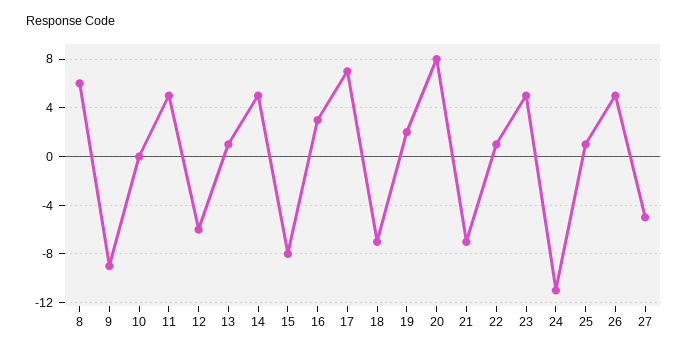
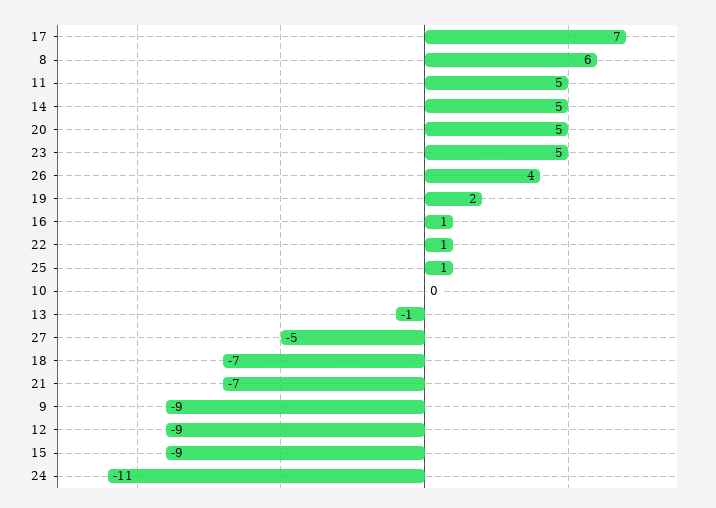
  {
    "8": 6,
    "9": -9,
    "10": 0,
    "11": 5,
-   "12": -6,
+   "12": -9,
-   "13": 1,
+   "13": -1,
    "14": 5,
-   "15": -8,
+   "15": -9,
-   "16": 3,
+   "16": 1,
    "17": 7,
    "18": -7,
    "19": 2,
-   "20": 8,
+   "20": 5,
    "21": -7,
    "22": 1,
    "23": 5,
    "24": -11,
    "25": 1,
-   "26": 5,
+   "26": 4,
    "27": -5
  }

